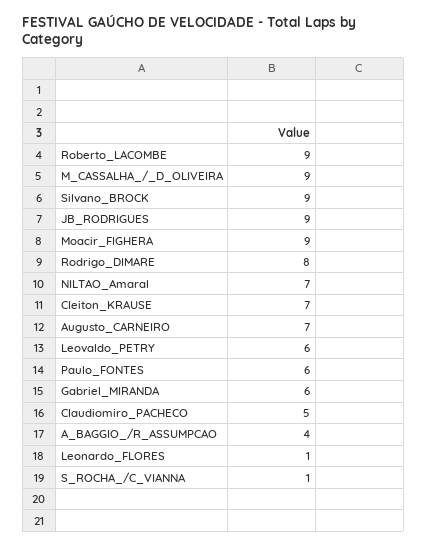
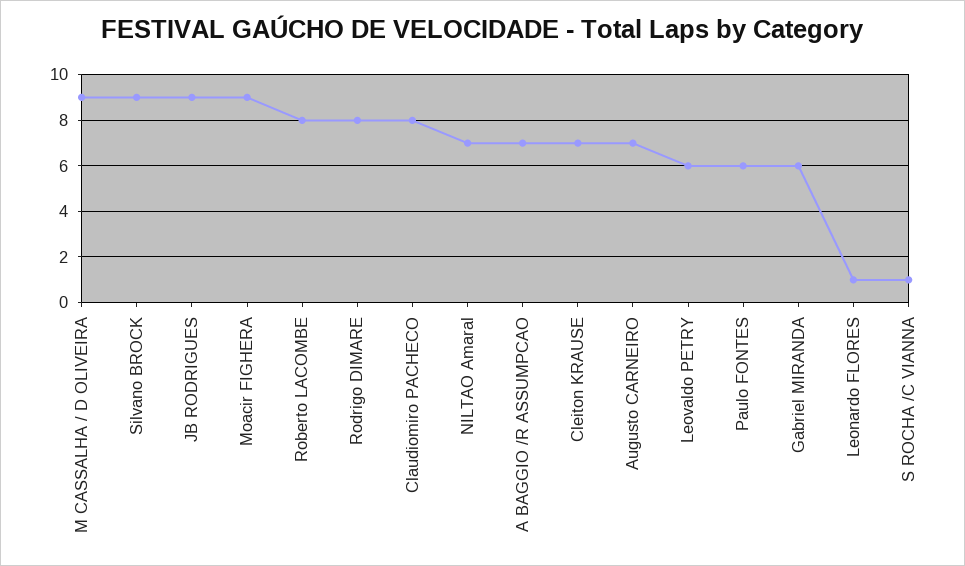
  {
-   "Roberto_LACOMBE": 9,
+   "Roberto_LACOMBE": 8,
    "M_CASSALHA_/_D_OLIVEIRA": 9,
    "Silvano_BROCK": 9,
    "JB_RODRIGUES": 9,
    "Moacir_FIGHERA": 9,
    "Rodrigo_DIMARE": 8,
    "NILTAO_Amaral": 7,
    "Cleiton_KRAUSE": 7,
    "Augusto_CARNEIRO": 7,
    "Leovaldo_PETRY": 6,
    "Paulo_FONTES": 6,
    "Gabriel_MIRANDA": 6,
-   "Claudiomiro_PACHECO": 5,
+   "Claudiomiro_PACHECO": 8,
-   "A_BAGGIO_/R_ASSUMPCAO": 4,
+   "A_BAGGIO_/R_ASSUMPCAO": 7,
    "Leonardo_FLORES": 1,
    "S_ROCHA_/C_VIANNA": 1
  }

